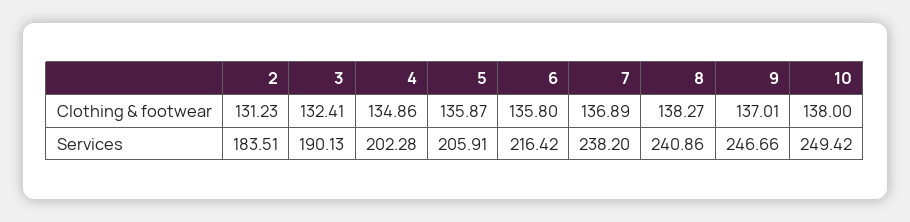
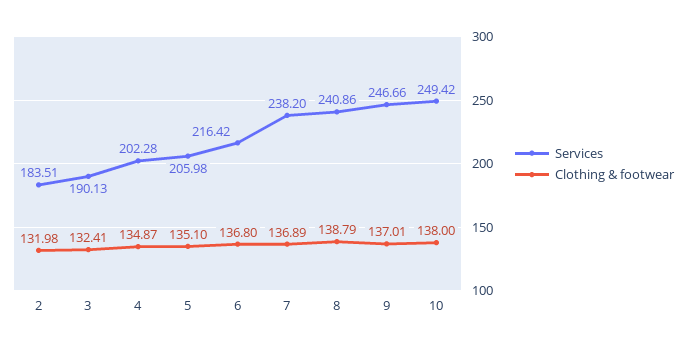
  {
    "Clothing & footwear": {
-     "2": 131.23,
+     "2": 131.98,
      "3": 132.41,
-     "4": 134.86,
+     "4": 134.87,
-     "5": 135.87,
+     "5": 135.1,
-     "6": 135.8,
+     "6": 136.8,
      "7": 136.89,
-     "8": 138.27,
+     "8": 138.79,
      "9": 137.01,
      "10": 138
    },
    "Services": {
      "2": 183.51,
      "3": 190.13,
      "4": 202.28,
-     "5": 205.91,
+     "5": 205.98,
      "6": 216.42,
      "7": 238.2,
      "8": 240.86,
      "9": 246.66,
      "10": 249.42
    }
  }

